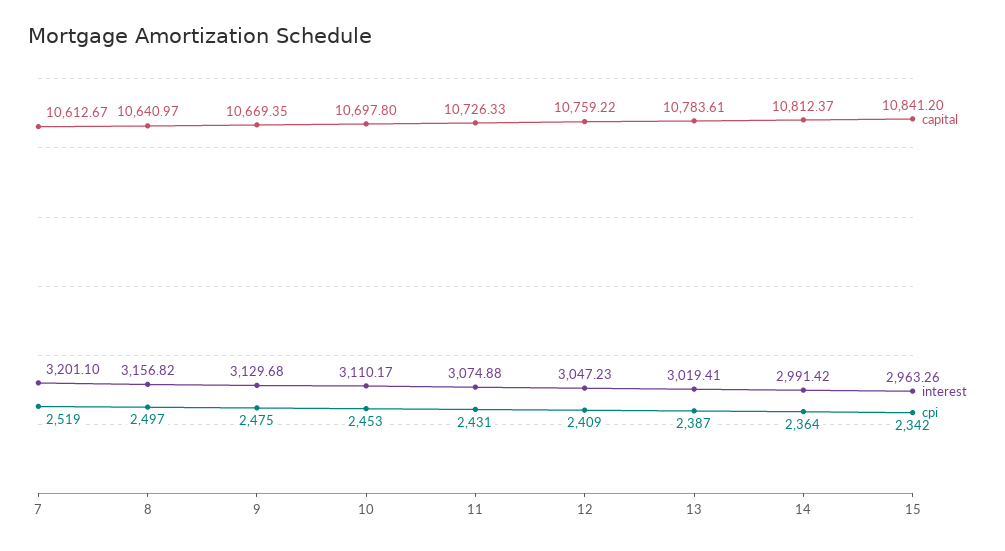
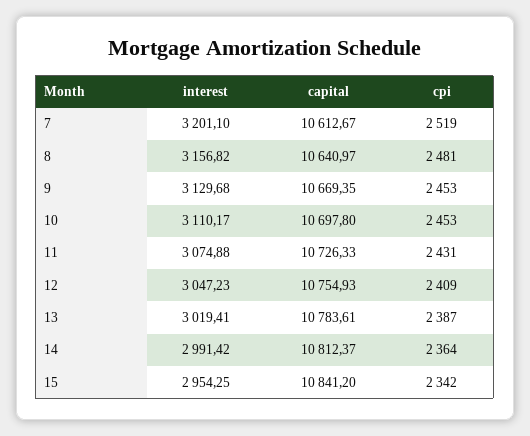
  {
    "capital": {
      "7": 10612.67,
      "8": 10640.97,
      "9": 10669.35,
      "10": 10697.8,
      "11": 10726.33,
-     "12": 10759.22,
+     "12": 10754.93,
      "13": 10783.61,
      "14": 10812.37,
      "15": 10841.2
    },
    "interest": {
      "7": 3201.1,
      "8": 3156.82,
      "9": 3129.68,
      "10": 3110.17,
      "11": 3074.88,
      "12": 3047.23,
      "13": 3019.41,
      "14": 2991.42,
-     "15": 2963.26
+     "15": 2954.25
    },
    "cpi": {
      "7": 2519,
-     "8": 2497,
+     "8": 2481,
-     "9": 2475,
+     "9": 2453,
      "10": 2453,
      "11": 2431,
      "12": 2409,
      "13": 2387,
      "14": 2364,
      "15": 2342
    }
  }

